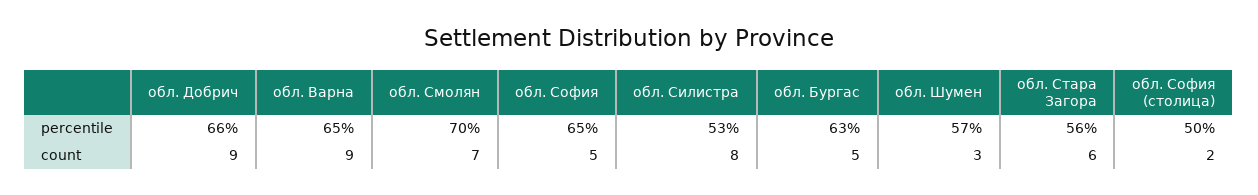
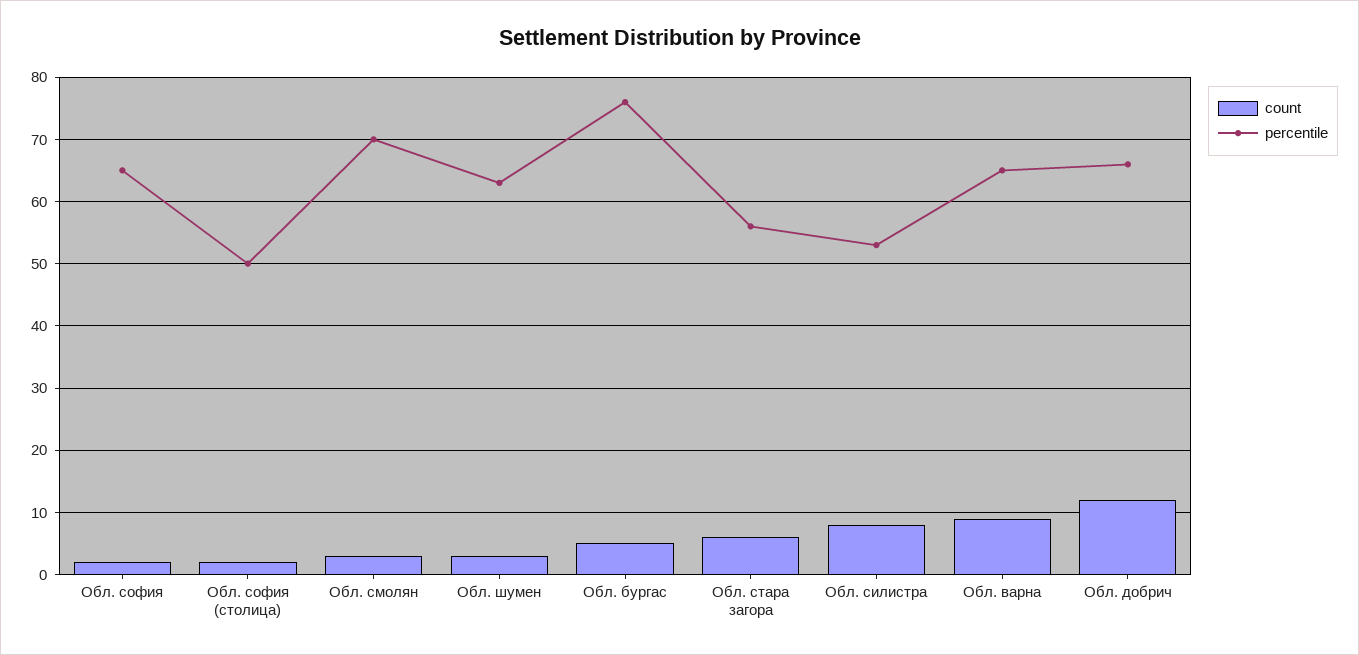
  {
    "percentile": {
      "обл. Добрич": 66,
      "обл. Варна": 65,
      "обл. Смолян": 70,
      "обл. София": 65,
      "обл. Силистра": 53,
-     "обл. Бургас": 63,
+     "обл. Бургас": 76,
-     "обл. Шумен": 57,
+     "обл. Шумен": 63,
      "обл. Стара Загора": 56,
      "обл. София (столица)": 50
    },
    "count": {
-     "обл. Добрич": 9,
+     "обл. Добрич": 12,
      "обл. Варна": 9,
-     "обл. Смолян": 7,
+     "обл. Смолян": 3,
-     "обл. София": 5,
+     "обл. София": 2,
      "обл. Силистра": 8,
      "обл. Бургас": 5,
      "обл. Шумен": 3,
      "обл. Стара Загора": 6,
      "обл. София (столица)": 2
    }
  }

